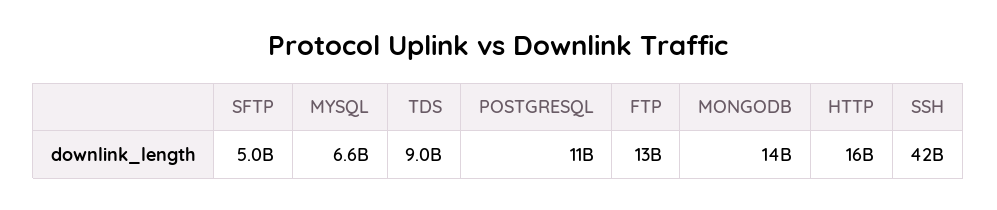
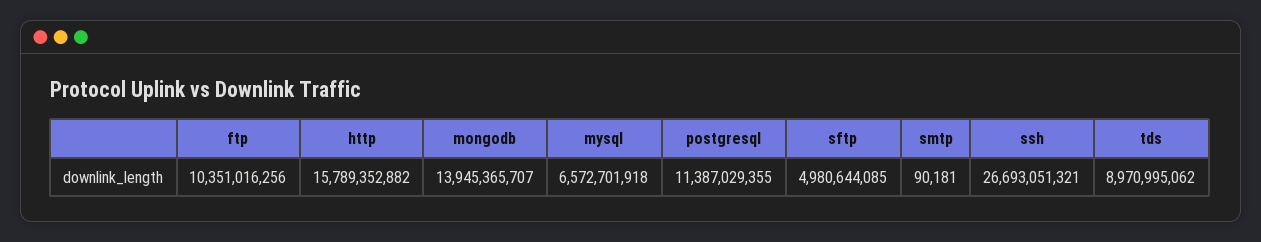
  {
    "SFTP": 4980644085,
    "MYSQL": 6572701918,
    "TDS": 8970995062,
    "POSTGRESQL": 11387029355,
-   "FTP": 13000000000,
+   "FTP": 10351016256,
    "MONGODB": 13945365707,
    "HTTP": 15789352882,
-   "SSH": 42000000000
+   "SSH": 26693051321,
+   "smtp": 90181
  }

